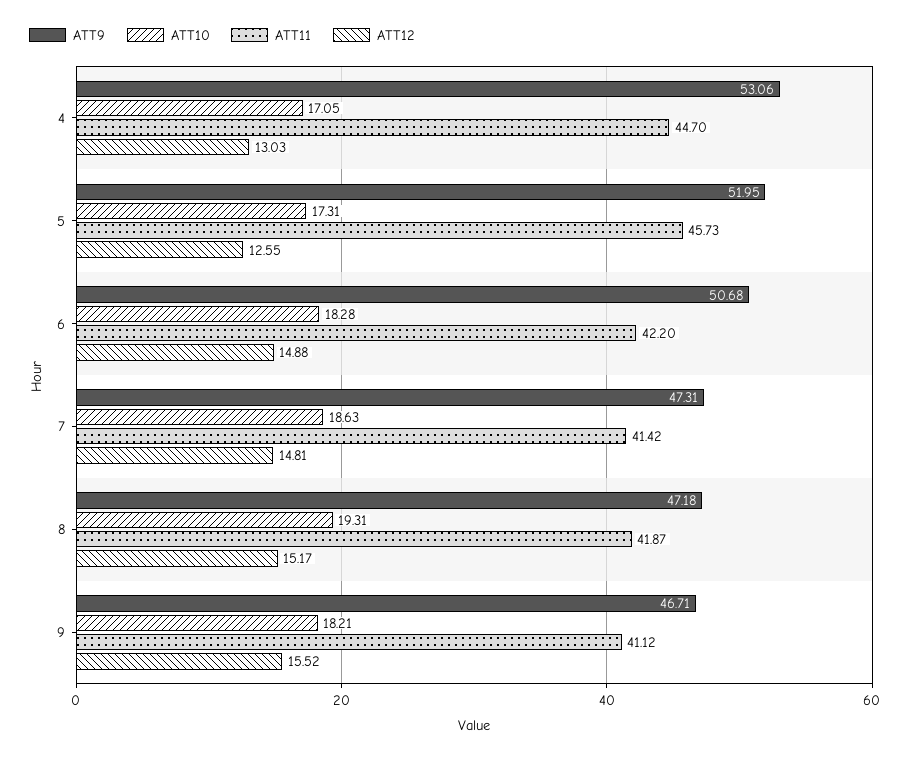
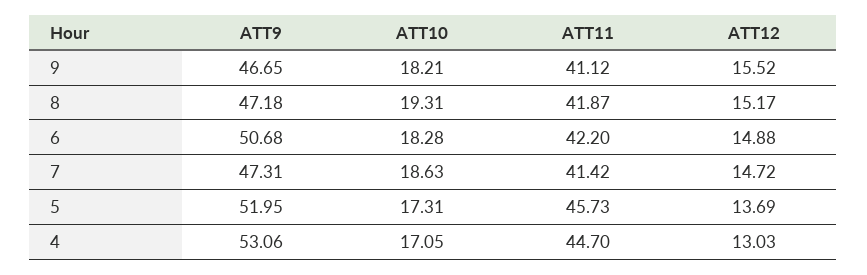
  {
    "ATT9": {
      "4": 53.06,
      "5": 51.95,
      "6": 50.68,
      "7": 47.31,
      "8": 47.18,
-     "9": 46.71
+     "9": 46.65
    },
    "ATT10": {
      "4": 17.05,
      "5": 17.31,
      "6": 18.28,
      "7": 18.63,
      "8": 19.31,
      "9": 18.21
    },
    "ATT11": {
      "4": 44.7,
      "5": 45.73,
      "6": 42.2,
      "7": 41.42,
      "8": 41.87,
      "9": 41.12
    },
    "ATT12": {
      "4": 13.03,
-     "5": 12.55,
+     "5": 13.69,
      "6": 14.88,
-     "7": 14.81,
+     "7": 14.72,
      "8": 15.17,
      "9": 15.52
    }
  }

